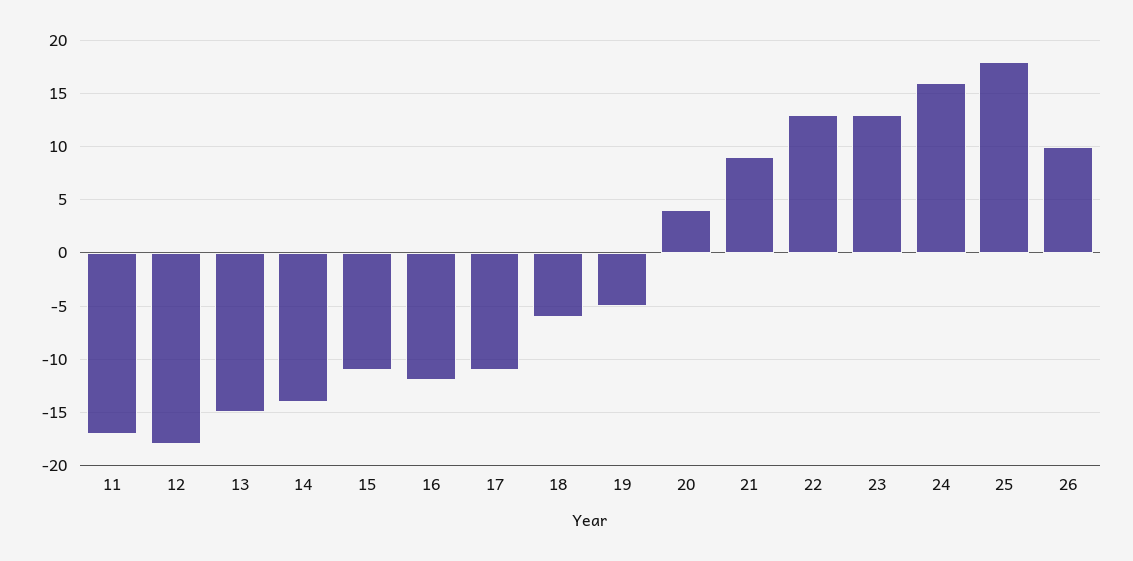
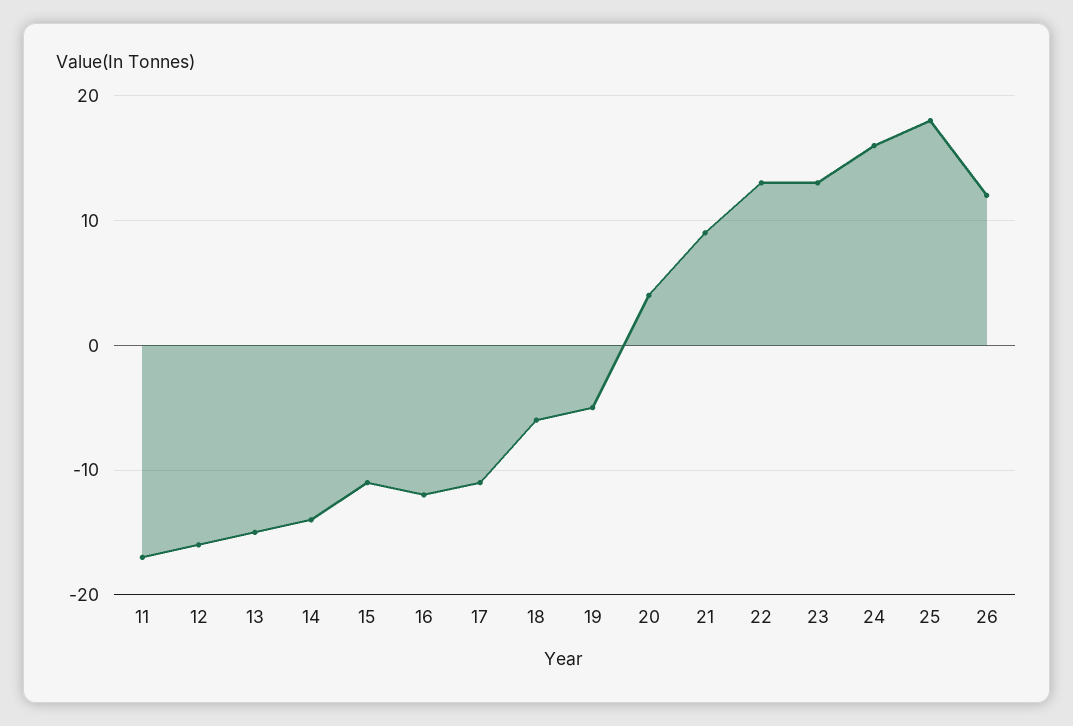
  {
    "11": -17,
-   "12": -18,
+   "12": -16,
    "13": -15,
    "14": -14,
    "15": -11,
    "16": -12,
    "17": -11,
    "18": -6,
    "19": -5,
    "20": 4,
    "21": 9,
    "22": 13,
    "23": 13,
    "24": 16,
    "25": 18,
-   "26": 10
+   "26": 12
  }

